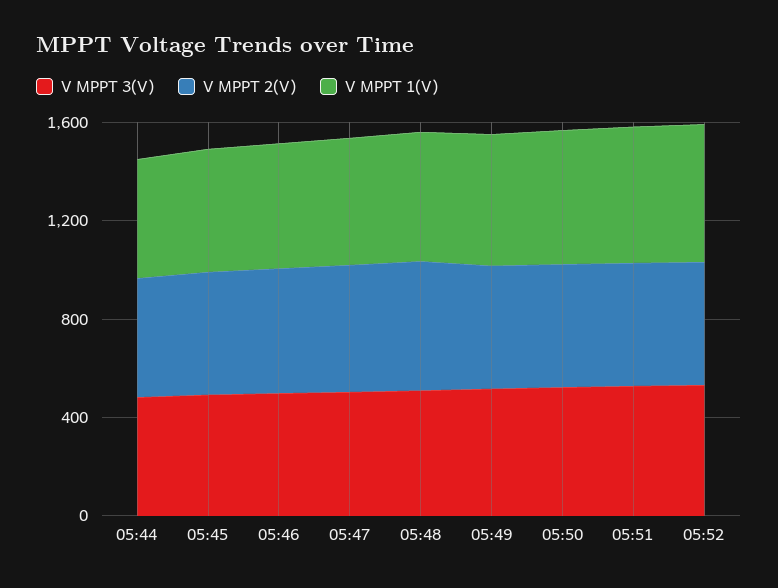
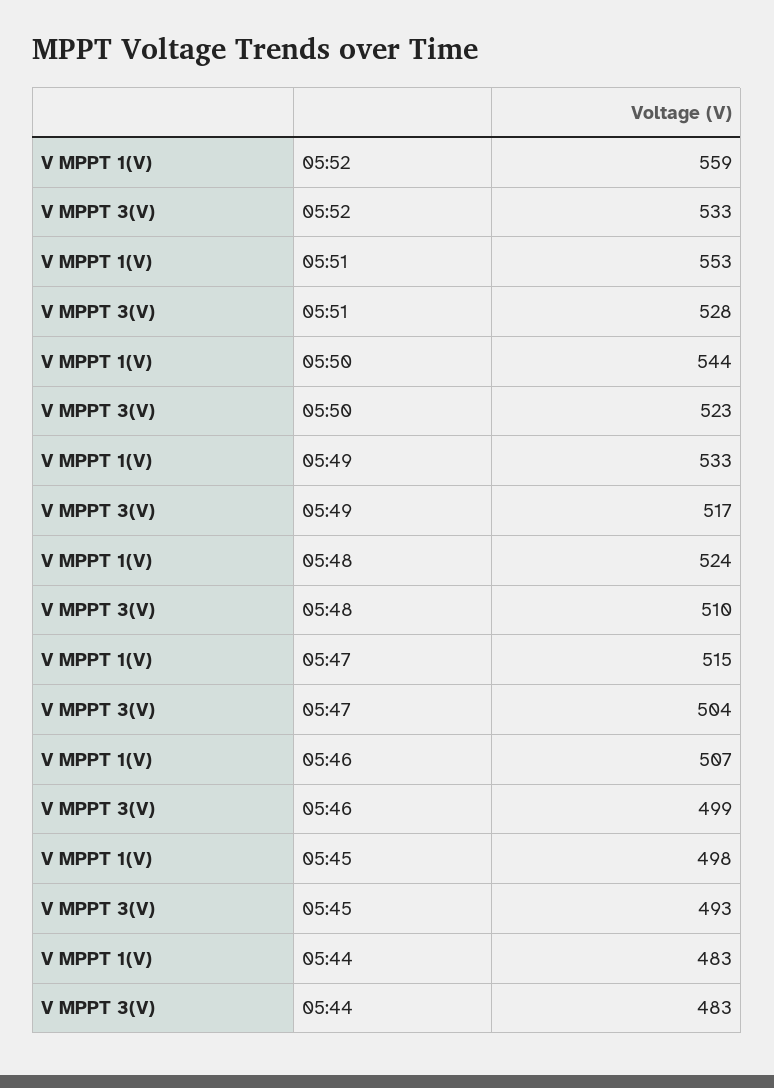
  {
    "V MPPT 3(V)": {
      "05:44": 483,
      "05:45": 493,
      "05:46": 499,
      "05:47": 504,
      "05:48": 510,
      "05:49": 517,
      "05:50": 523,
      "05:51": 528,
      "05:52": 533
    },
-   "V MPPT 2(V)": {
-     "05:44": 500,
-     "05:45": 500,
-     "05:46": 500,
-     "05:47": 500,
-     "05:48": 500,
-     "05:49": 500,
-     "05:50": 500,
-     "05:51": 500,
-     "05:52": 500
-   },
    "V MPPT 1(V)": {
      "05:44": 483,
      "05:45": 498,
      "05:46": 507,
      "05:47": 515,
      "05:48": 524,
      "05:49": 533,
      "05:50": 544,
      "05:51": 553,
      "05:52": 559
    }
  }

